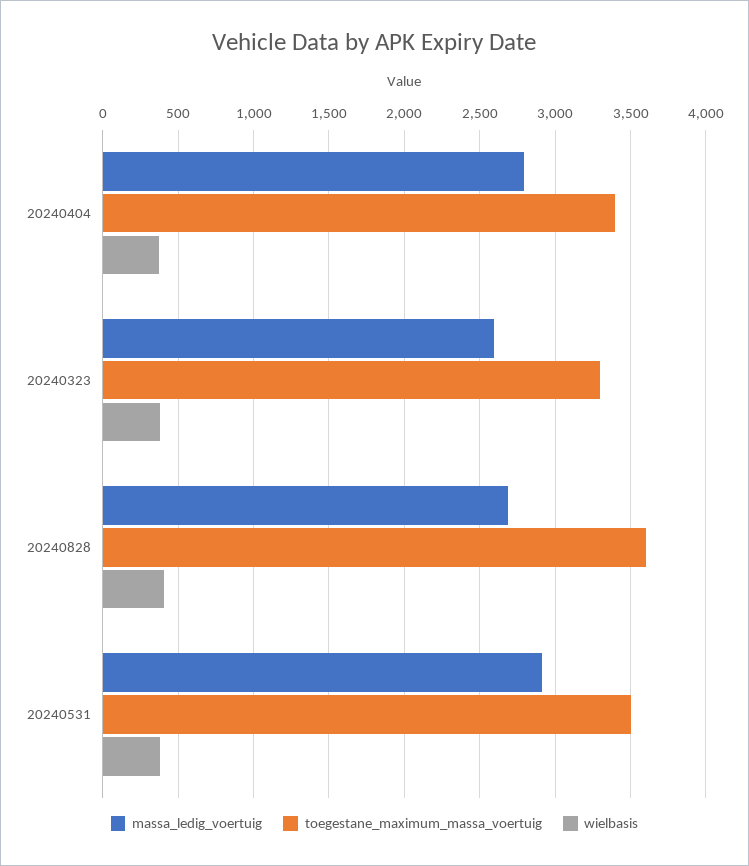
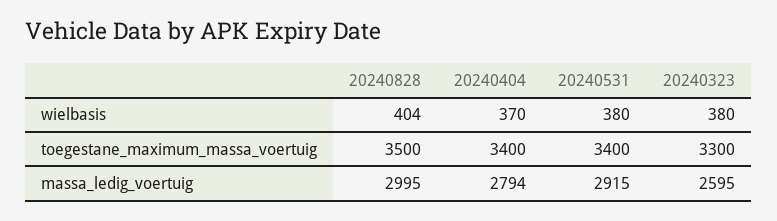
  {
    "massa_ledig_voertuig": {
      "20240404": 2794,
      "20240323": 2595,
-     "20240828": 2700,
+     "20240828": 2995,
      "20240531": 2915
    },
    "toegestane_maximum_massa_voertuig": {
      "20240404": 3400,
      "20240323": 3300,
-     "20240828": 3600,
+     "20240828": 3500,
-     "20240531": 3500
+     "20240531": 3400
    },
    "wielbasis": {
      "20240404": 370,
      "20240323": 380,
      "20240828": 404,
      "20240531": 380
    }
  }

